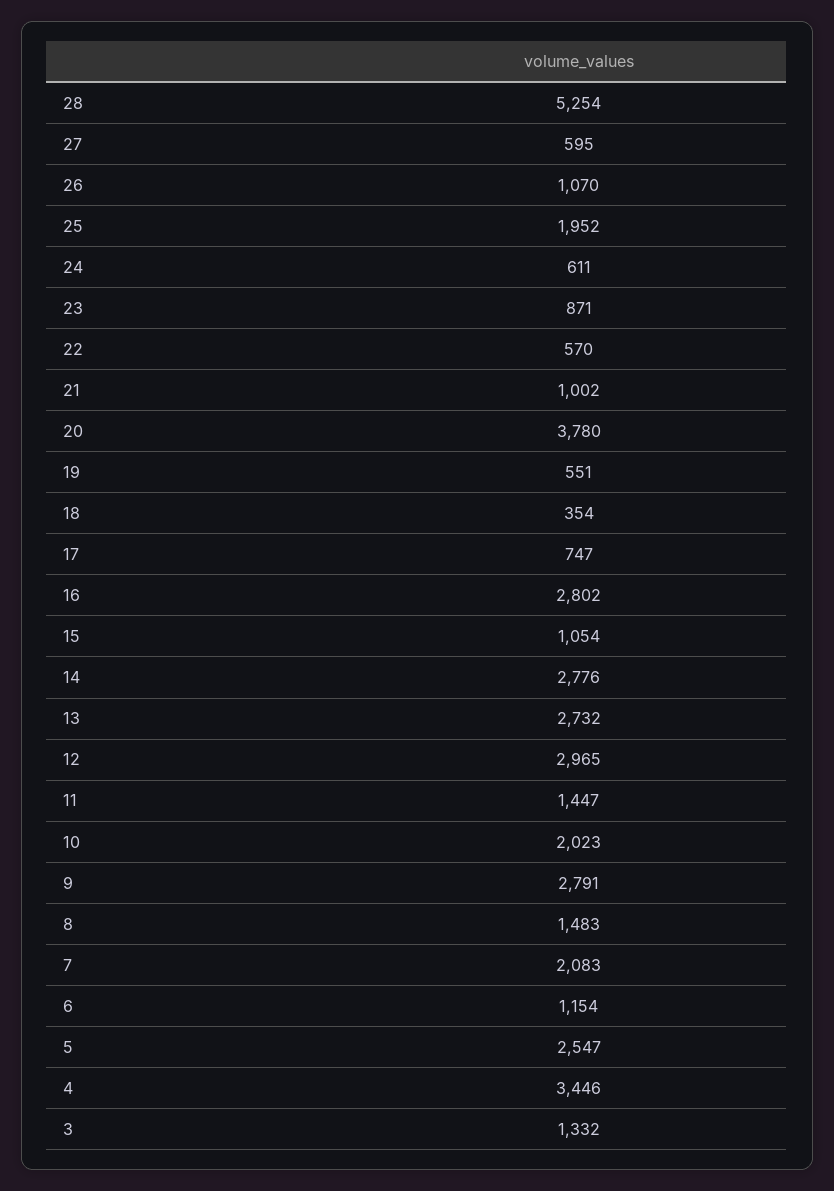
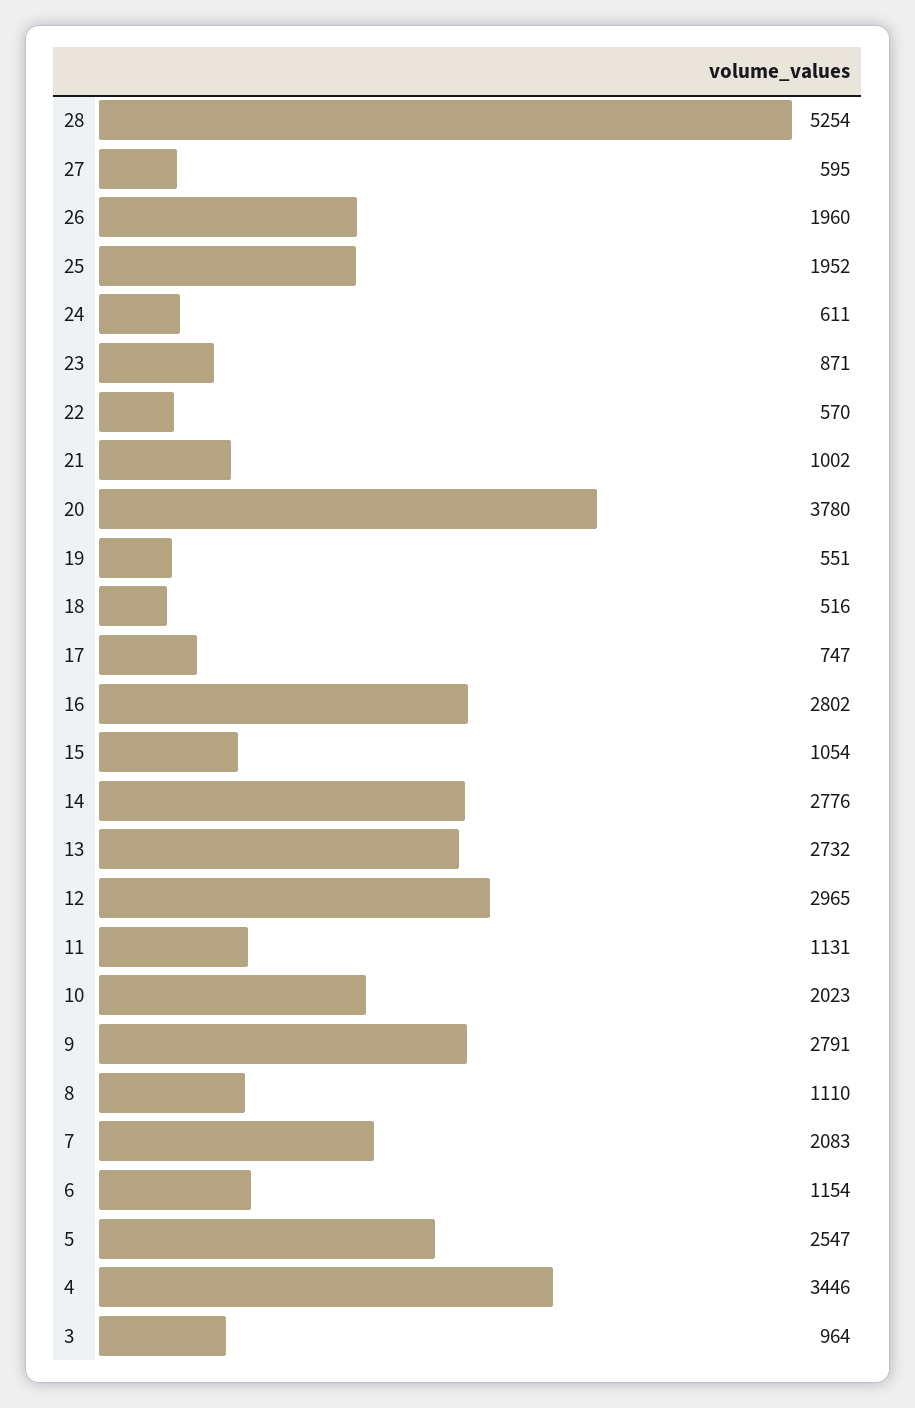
  {
    "28": 5254,
    "27": 595,
-   "26": 1070,
+   "26": 1960,
    "25": 1952,
    "24": 611,
    "23": 871,
    "22": 570,
    "21": 1002,
    "20": 3780,
    "19": 551,
-   "18": 354,
+   "18": 516,
    "17": 747,
    "16": 2802,
    "15": 1054,
    "14": 2776,
    "13": 2732,
    "12": 2965,
-   "11": 1447,
+   "11": 1131,
    "10": 2023,
    "9": 2791,
-   "8": 1483,
+   "8": 1110,
    "7": 2083,
    "6": 1154,
    "5": 2547,
    "4": 3446,
-   "3": 1332
+   "3": 964
  }

